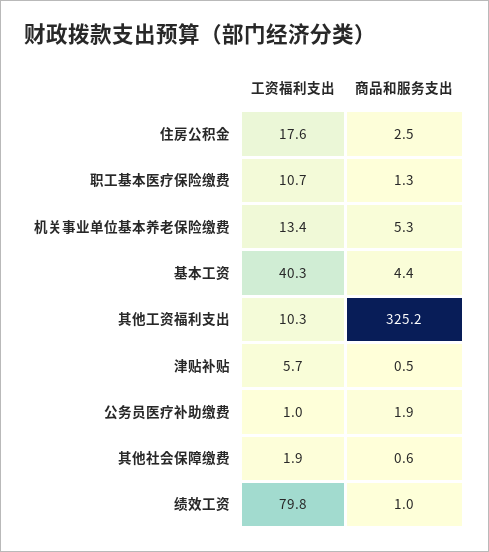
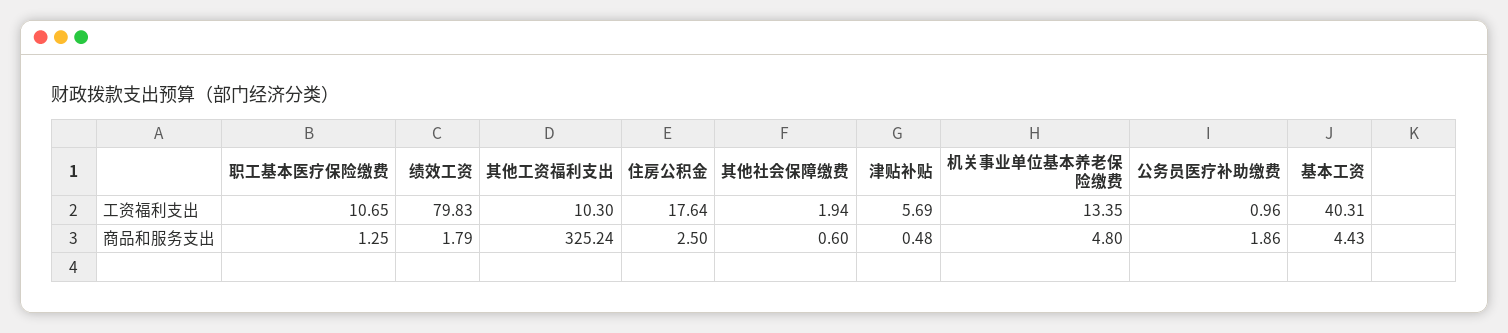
  {
    "工资福利支出": {
      "住房公积金": 17.64,
      "职工基本医疗保险缴费": 10.65,
      "机关事业单位基本养老保险缴费": 13.35,
      "基本工资": 40.31,
      "其他工资福利支出": 10.3,
      "津贴补贴": 5.69,
      "公务员医疗补助缴费": 0.96,
      "其他社会保障缴费": 1.94,
      "绩效工资": 79.83
    },
    "商品和服务支出": {
      "住房公积金": 2.5,
      "职工基本医疗保险缴费": 1.25,
-     "机关事业单位基本养老保险缴费": 5.3,
+     "机关事业单位基本养老保险缴费": 4.8,
      "基本工资": 4.43,
      "其他工资福利支出": 325.24,
      "津贴补贴": 0.48,
      "公务员医疗补助缴费": 1.86,
      "其他社会保障缴费": 0.6,
-     "绩效工资": 1
+     "绩效工资": 1.79
    }
  }

